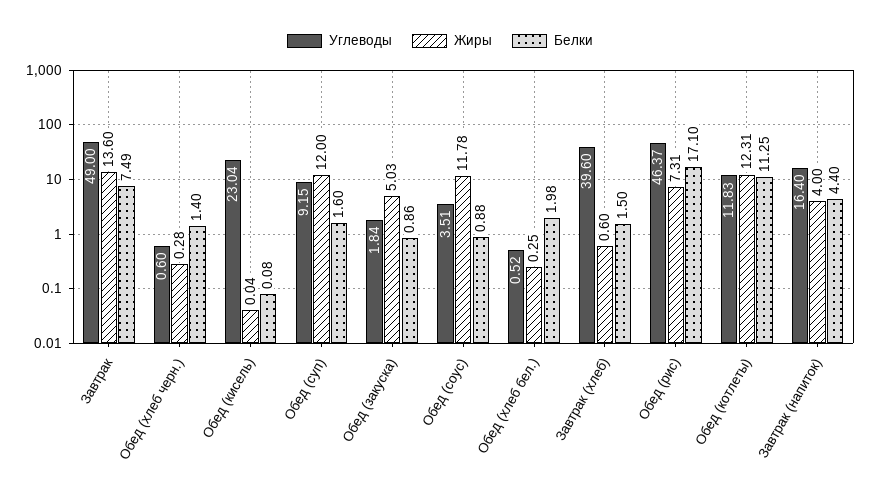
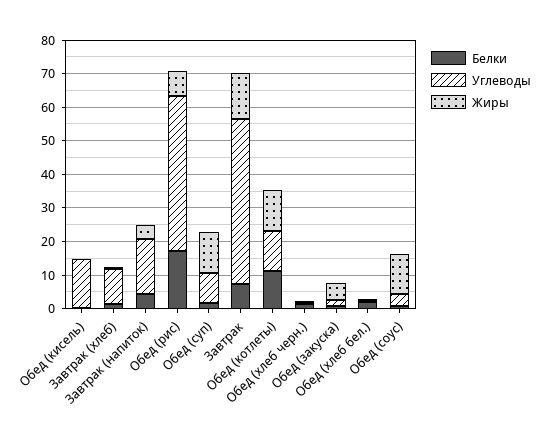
  {
    "Углеводы": {
      "Завтрак": 49,
      "Обед (хлеб черн.)": 0.6,
-     "Обед (кисель)": 23.04,
+     "Обед (кисель)": 15,
      "Обед (суп)": 9.15,
      "Обед (закуска)": 1.84,
      "Обед (соус)": 3.51,
      "Обед (хлеб бел.)": 0.52,
-     "Завтрак (хлеб)": 39.6,
+     "Завтрак (хлеб)": 10,
      "Обед (рис)": 46.37,
      "Обед (котлеты)": 11.83,
      "Завтрак (напиток)": 16.4
    },
    "Жиры": {
      "Завтрак": 13.6,
      "Обед (хлеб черн.)": 0.28,
      "Обед (кисель)": 0.04,
      "Обед (суп)": 12,
      "Обед (закуска)": 5.03,
      "Обед (соус)": 11.78,
      "Обед (хлеб бел.)": 0.25,
      "Завтрак (хлеб)": 0.6,
      "Обед (рис)": 7.31,
      "Обед (котлеты)": 12.31,
      "Завтрак (напиток)": 4
    },
    "Белки": {
      "Завтрак": 7.49,
      "Обед (хлеб черн.)": 1.4,
      "Обед (кисель)": 0.08,
      "Обед (суп)": 1.6,
      "Обед (закуска)": 0.86,
      "Обед (соус)": 0.88,
      "Обед (хлеб бел.)": 1.98,
      "Завтрак (хлеб)": 1.5,
      "Обед (рис)": 17.1,
      "Обед (котлеты)": 11.25,
      "Завтрак (напиток)": 4.4
    }
  }

